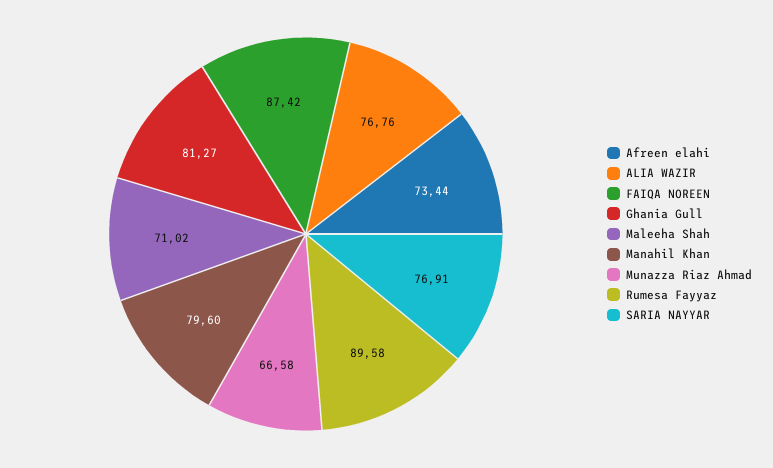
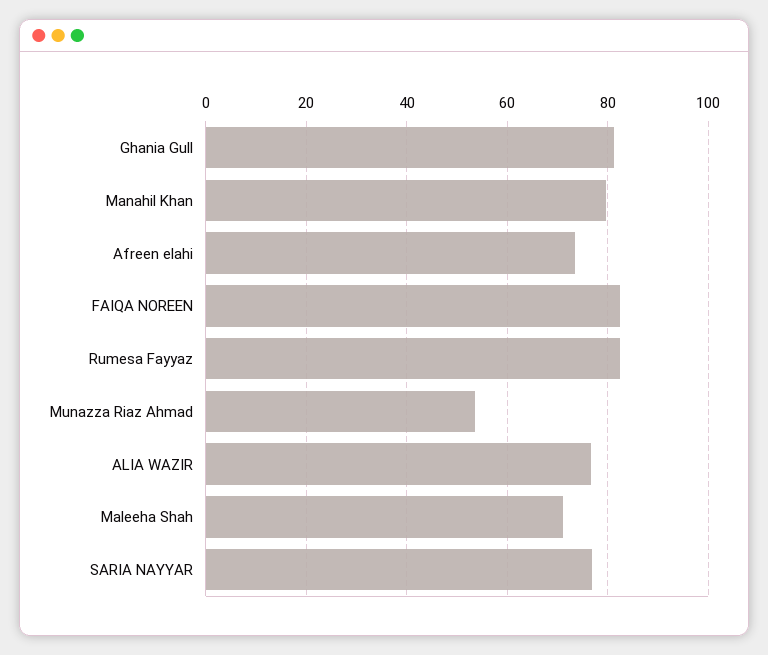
  {
    "Afreen elahi": 73.44,
    "ALIA WAZIR": 76.76,
-   "FAIQA NOREEN": 87.42,
+   "FAIQA NOREEN": 82,
    "Ghania Gull": 81.27,
    "Maleeha Shah": 71.02,
    "Manahil Khan": 79.6,
-   "Munazza Riaz Ahmad": 66.58,
+   "Munazza Riaz Ahmad": 54,
-   "Rumesa Fayyaz": 89.58,
+   "Rumesa Fayyaz": 82,
    "SARIA NAYYAR": 76.91
  }

